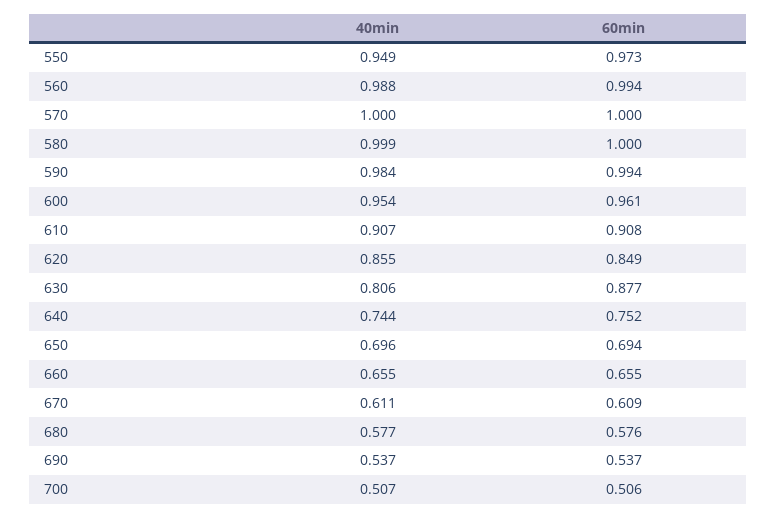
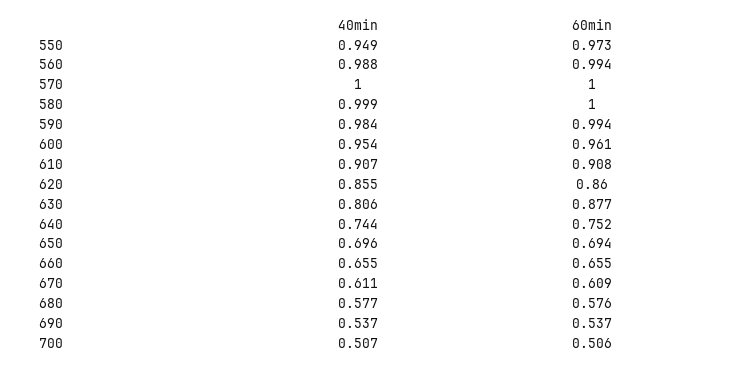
  {
    "40min": {
      "550": 0.949,
      "560": 0.988,
      "570": 1,
      "580": 0.999,
      "590": 0.984,
      "600": 0.954,
      "610": 0.907,
      "620": 0.855,
      "630": 0.806,
      "640": 0.744,
      "650": 0.696,
      "660": 0.655,
      "670": 0.611,
      "680": 0.577,
      "690": 0.537,
      "700": 0.507
    },
    "60min": {
      "550": 0.973,
      "560": 0.994,
      "570": 1,
      "580": 1,
      "590": 0.994,
      "600": 0.961,
      "610": 0.908,
-     "620": 0.849,
+     "620": 0.86,
      "630": 0.877,
      "640": 0.752,
      "650": 0.694,
      "660": 0.655,
      "670": 0.609,
      "680": 0.576,
      "690": 0.537,
      "700": 0.506
    }
  }

